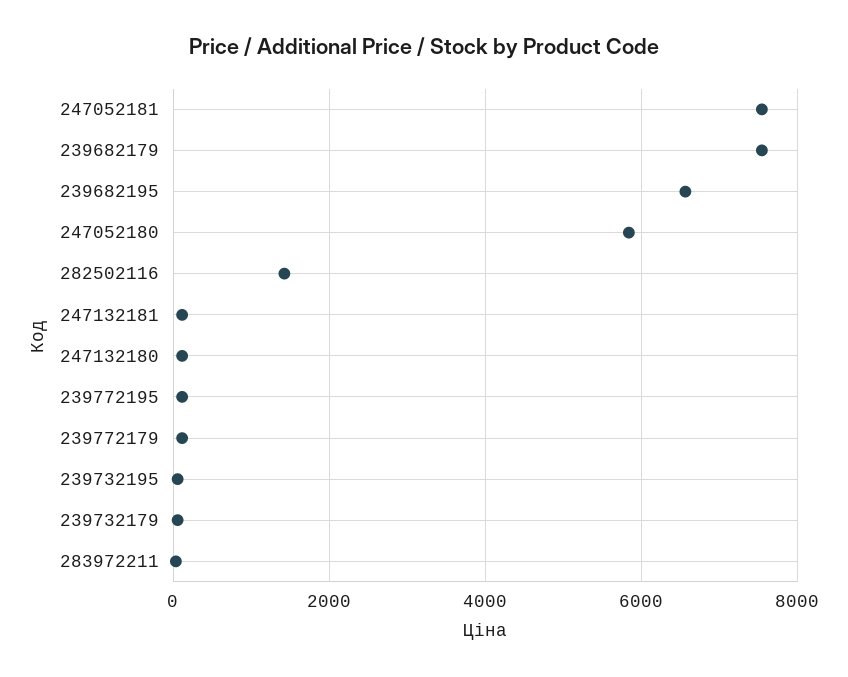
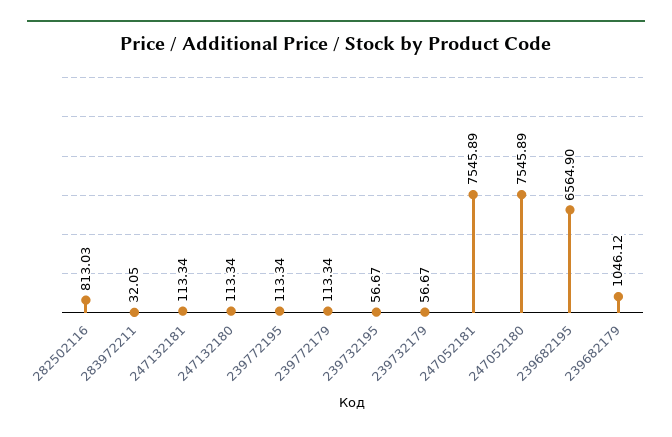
  {
    "247052181": 7545.89,
-   "239682179": 7600,
+   "239682179": 1046.12,
    "239682195": 6564.9,
-   "247052180": 5800,
+   "247052180": 7545.89,
-   "282502116": 1400,
+   "282502116": 813.03,
    "247132181": 113.34,
    "247132180": 113.34,
    "239772195": 113.34,
    "239772179": 113.34,
    "239732195": 56.67,
    "239732179": 56.67,
    "283972211": 32.05
  }

